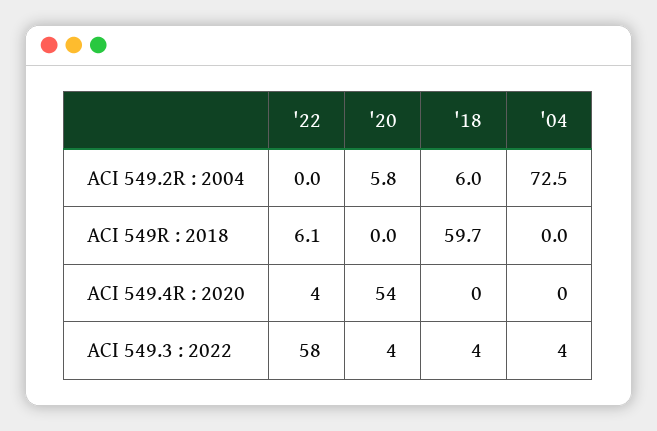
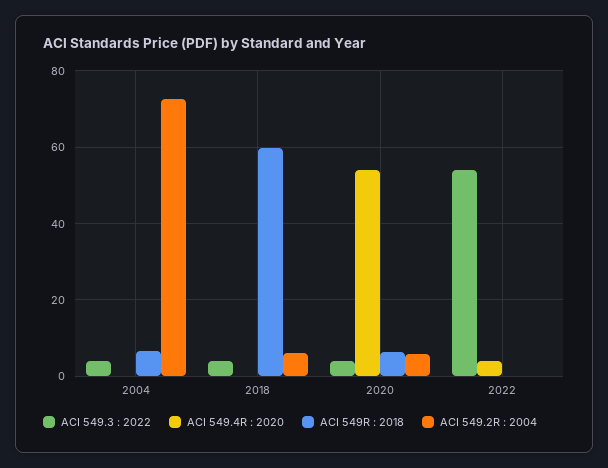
  {
    "ACI 549.2R : 2004": {
      "'22": 0,
      "'20": 5.8,
      "'18": 6,
      "'04": 72.5
    },
    "ACI 549R : 2018": {
-     "'22": 6.1,
+     "'22": 0,
-     "'20": 0,
+     "'20": 6,
      "'18": 59.7,
-     "'04": 0
+     "'04": 6
    },
    "ACI 549.4R : 2020": {
      "'22": 4,
      "'20": 54,
      "'18": 0,
      "'04": 0
    },
    "ACI 549.3 : 2022": {
-     "'22": 58,
+     "'22": 54,
      "'20": 4,
      "'18": 4,
      "'04": 4
    }
  }

